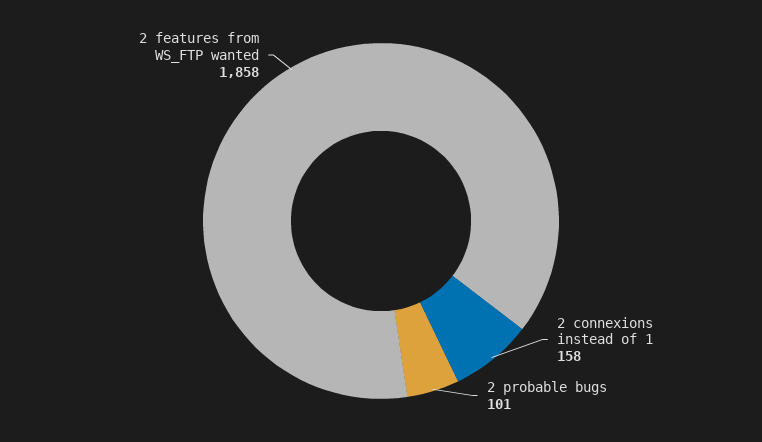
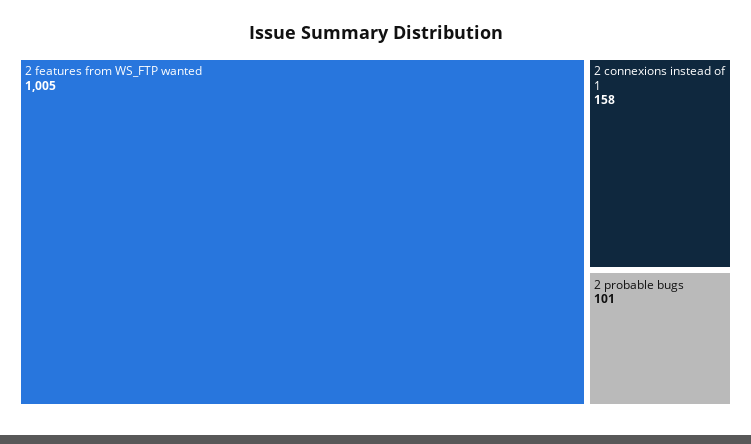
  {
    "2 connexions instead of 1": 158,
    "2 probable bugs": 101,
-   "2 features from WS_FTP wanted": 1858
+   "2 features from WS_FTP wanted": 1005
  }

